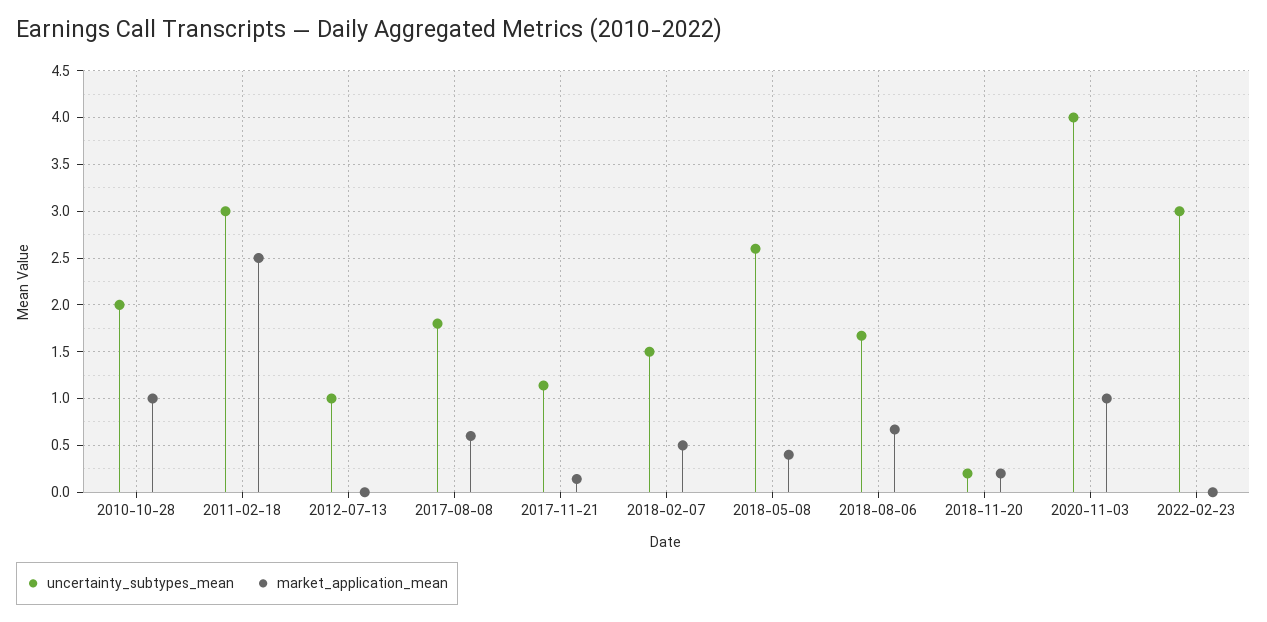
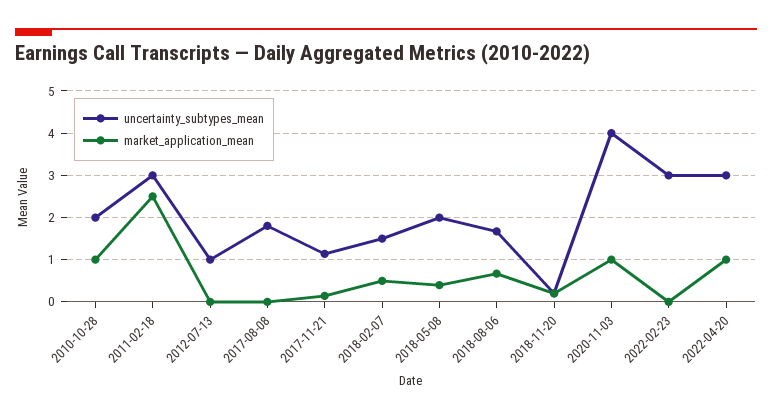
  {
    "uncertainty_subtypes_mean": {
      "2010-10-28": 2,
      "2011-02-18": 3,
      "2012-07-13": 1,
      "2017-08-08": 1.8,
      "2017-11-21": 1.1,
      "2018-02-07": 1.5,
-     "2018-05-08": 2.6,
+     "2018-05-08": 2,
      "2018-08-06": 1.7,
      "2018-11-20": 0.2,
      "2020-11-03": 4,
-     "2022-02-23": 3
+     "2022-02-23": 3,
+     "2022-04-20": 3
    },
    "market_application_mean": {
      "2010-10-28": 1,
      "2011-02-18": 2.5,
      "2012-07-13": 0,
-     "2017-08-08": 0.6,
+     "2017-08-08": 0,
      "2017-11-21": 0.1,
      "2018-02-07": 0.5,
      "2018-05-08": 0.4,
      "2018-08-06": 0.7,
      "2018-11-20": 0.2,
      "2020-11-03": 1,
-     "2022-02-23": 0
+     "2022-02-23": 0,
+     "2022-04-20": 1
    }
  }

